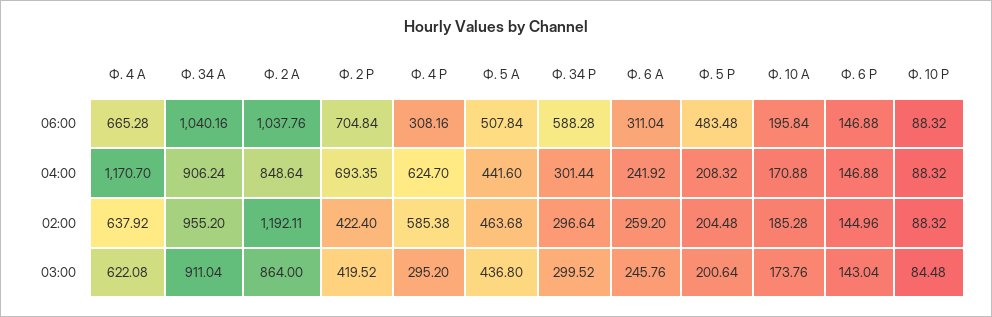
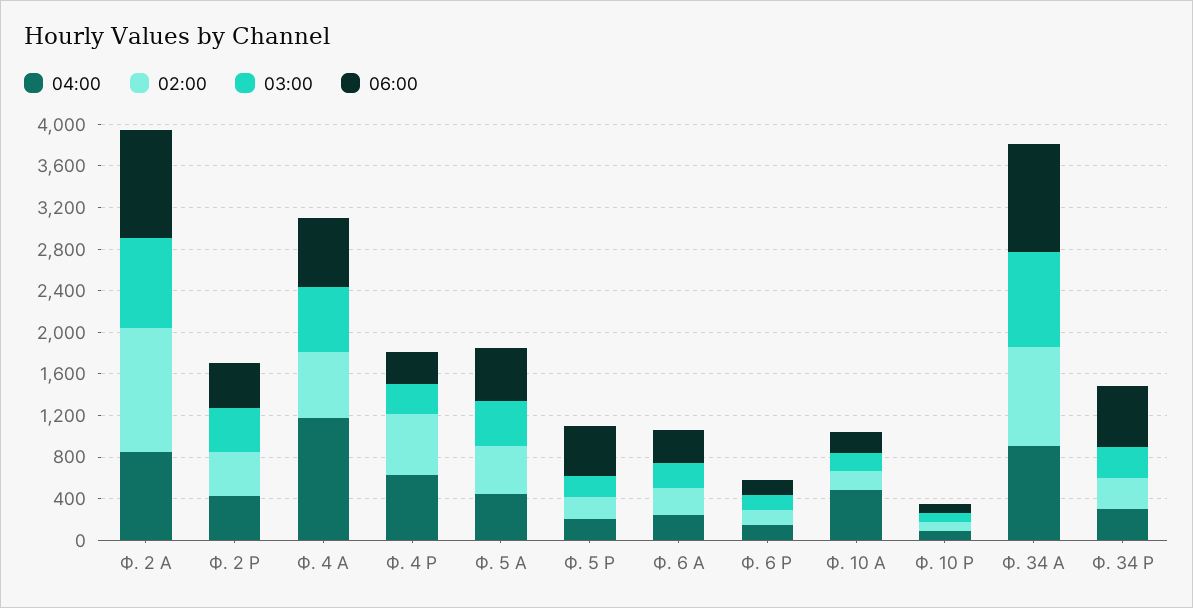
  {
    "06:00": {
      "Ф. 4 А": 665.28,
      "Ф. 34 А": 1040.16,
      "Ф. 2 А": 1037.76,
-     "Ф. 2 Р": 704.84,
+     "Ф. 2 Р": 400,
      "Ф. 4 Р": 308.16,
      "Ф. 5 А": 507.84,
      "Ф. 34 Р": 588.28,
      "Ф. 6 А": 311.04,
      "Ф. 5 Р": 483.48,
      "Ф. 10 А": 195.84,
      "Ф. 6 Р": 146.88,
      "Ф. 10 Р": 88.32
    },
    "04:00": {
      "Ф. 4 А": 1170.7,
      "Ф. 34 А": 906.24,
      "Ф. 2 А": 848.64,
-     "Ф. 2 Р": 693.35,
+     "Ф. 2 Р": 400,
      "Ф. 4 Р": 624.7,
      "Ф. 5 А": 441.6,
      "Ф. 34 Р": 301.44,
      "Ф. 6 А": 241.92,
      "Ф. 5 Р": 208.32,
-     "Ф. 10 А": 170.88,
+     "Ф. 10 А": 500,
      "Ф. 6 Р": 146.88,
      "Ф. 10 Р": 88.32
    },
    "02:00": {
      "Ф. 4 А": 637.92,
      "Ф. 34 А": 955.2,
      "Ф. 2 А": 1192.11,
      "Ф. 2 Р": 422.4,
      "Ф. 4 Р": 585.38,
      "Ф. 5 А": 463.68,
      "Ф. 34 Р": 296.64,
      "Ф. 6 А": 259.2,
      "Ф. 5 Р": 204.48,
      "Ф. 10 А": 185.28,
      "Ф. 6 Р": 144.96,
      "Ф. 10 Р": 88.32
    },
    "03:00": {
      "Ф. 4 А": 622.08,
      "Ф. 34 А": 911.04,
      "Ф. 2 А": 864,
      "Ф. 2 Р": 419.52,
      "Ф. 4 Р": 295.2,
      "Ф. 5 А": 436.8,
      "Ф. 34 Р": 299.52,
      "Ф. 6 А": 245.76,
      "Ф. 5 Р": 200.64,
      "Ф. 10 А": 173.76,
      "Ф. 6 Р": 143.04,
      "Ф. 10 Р": 84.48
    }
  }

